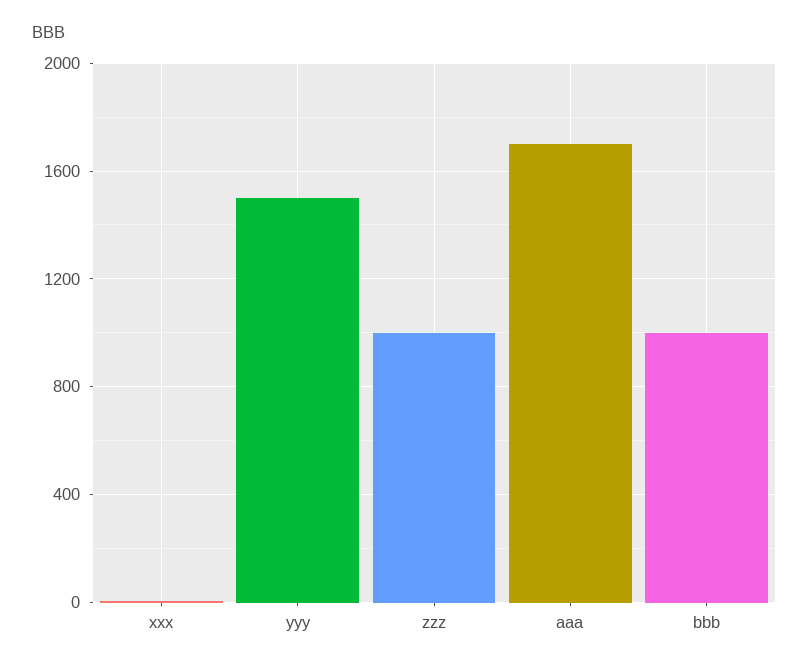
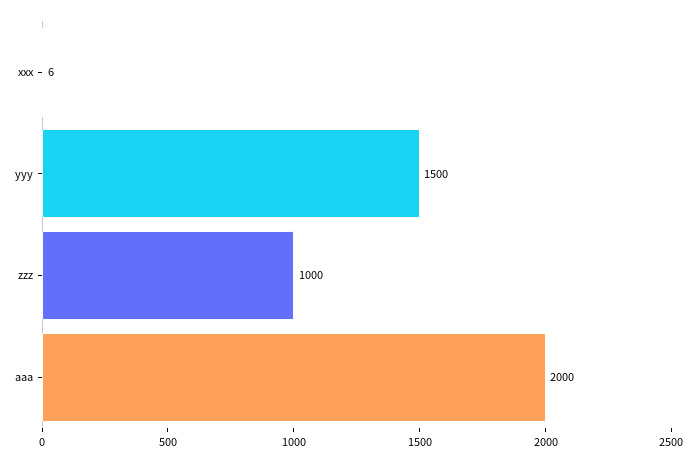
  {
    "xxx": 6,
    "yyy": 1500,
    "zzz": 1000,
-   "aaa": 1700,
+   "aaa": 2000
-   "bbb": 1000
  }

